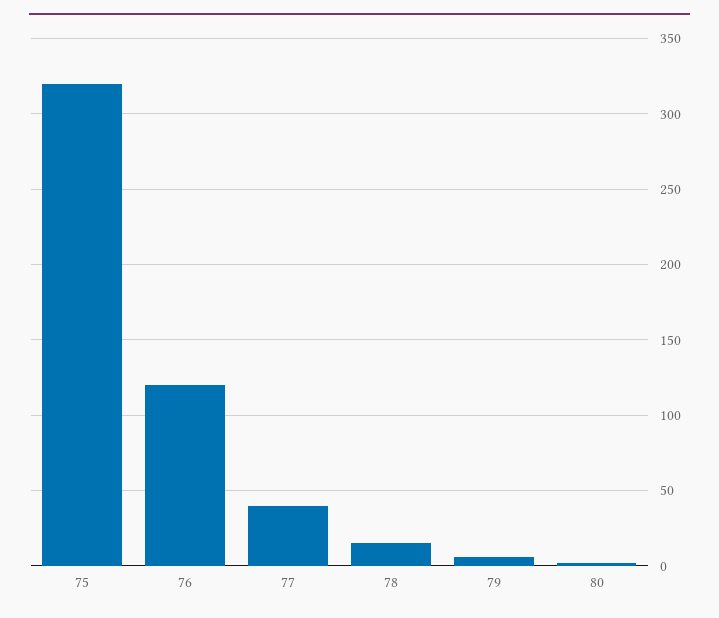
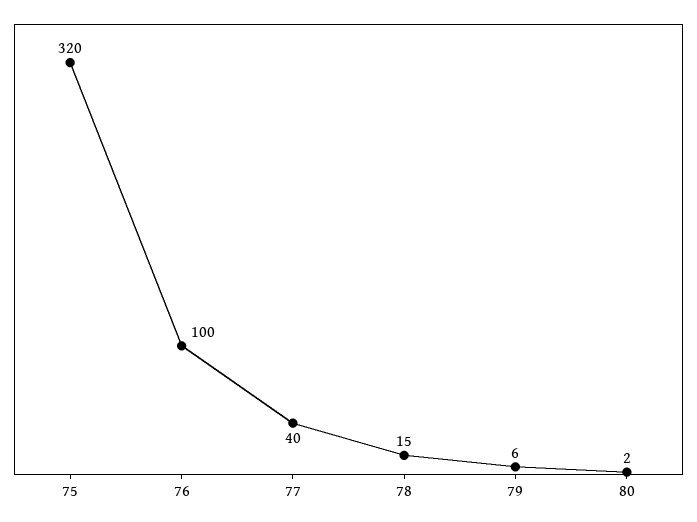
  {
    "75": 320,
-   "76": 120,
+   "76": 100,
    "77": 40,
    "78": 15,
    "79": 6,
    "80": 2
  }

